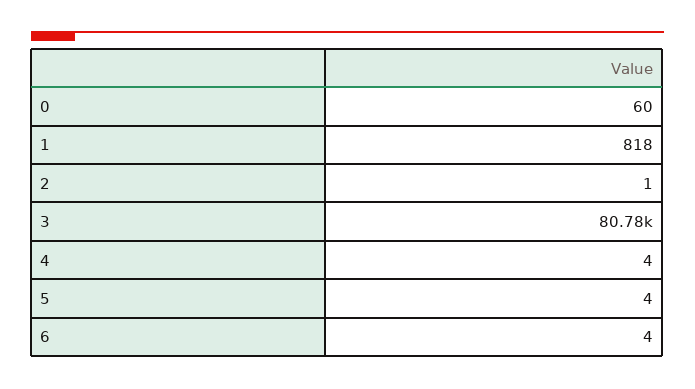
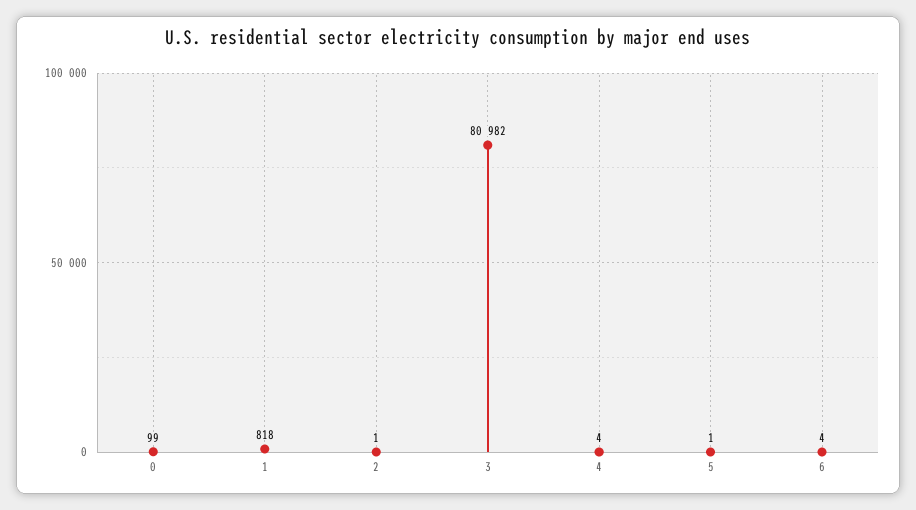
  {
-   "0": 60,
+   "0": 99,
    "1": 818,
    "2": 1,
-   "3": 80780,
+   "3": 80982,
    "4": 4,
-   "5": 4,
+   "5": 1,
    "6": 4
  }

